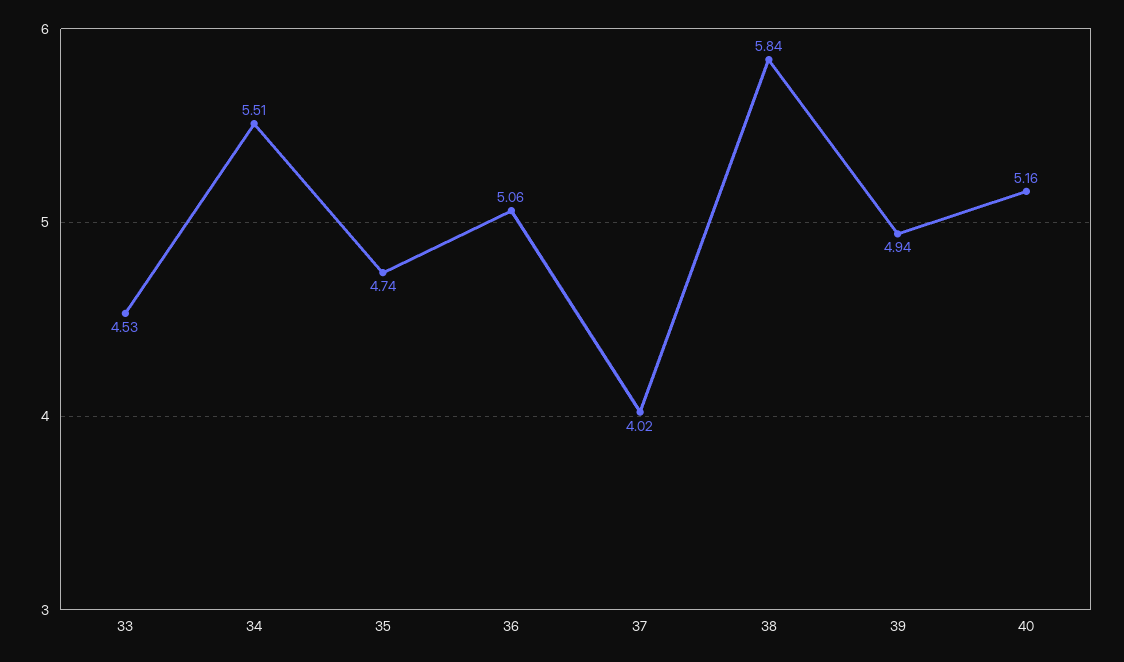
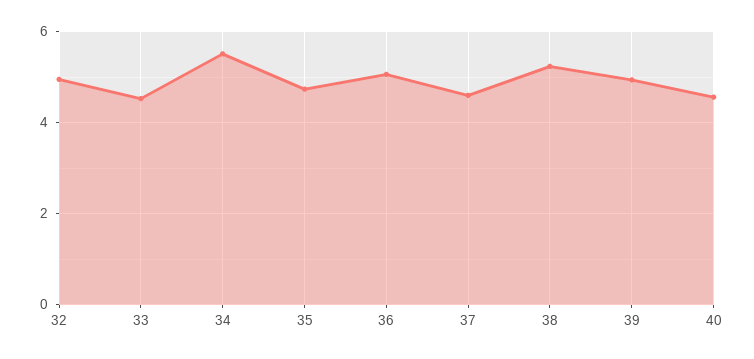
  {
    "33": 4.53,
    "34": 5.51,
    "35": 4.74,
    "36": 5.06,
-   "37": 4.02,
+   "37": 4.6,
-   "38": 5.84,
+   "38": 5.2,
    "39": 4.94,
-   "40": 5.16
+   "40": 4.6,
+   "32": 5
  }

